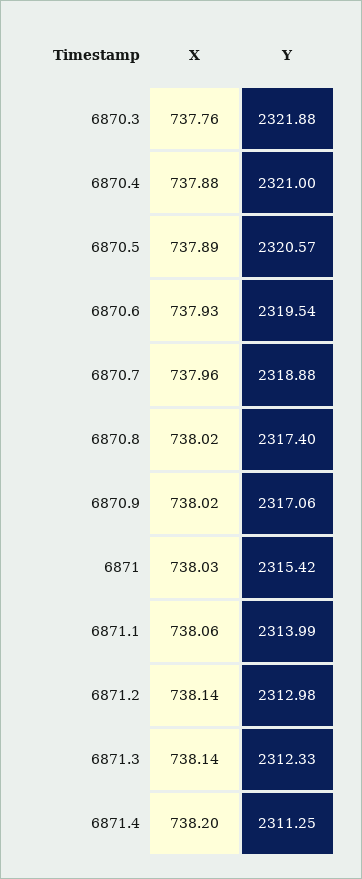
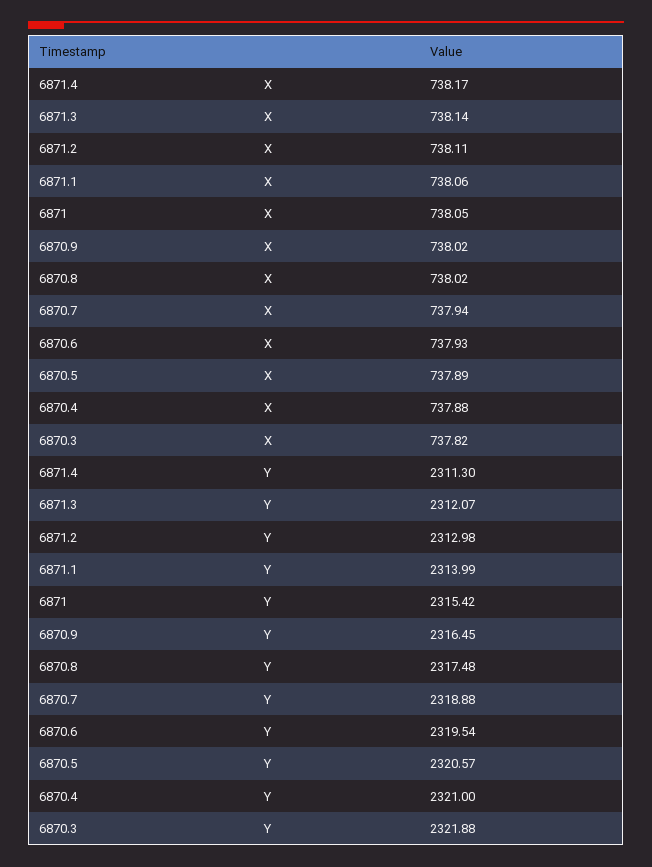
  {
    "X": {
-     "6870.3": 737.76,
+     "6870.3": 737.82,
      "6870.4": 737.88,
      "6870.5": 737.89,
      "6870.6": 737.93,
-     "6870.7": 737.96,
+     "6870.7": 737.94,
      "6870.8": 738.02,
      "6870.9": 738.02,
-     "6871": 738.03,
+     "6871": 738.05,
      "6871.1": 738.06,
-     "6871.2": 738.14,
+     "6871.2": 738.11,
      "6871.3": 738.14,
-     "6871.4": 738.2
+     "6871.4": 738.17
    },
    "Y": {
      "6870.3": 2321.88,
      "6870.4": 2321,
      "6870.5": 2320.57,
      "6870.6": 2319.54,
      "6870.7": 2318.88,
-     "6870.8": 2317.4,
+     "6870.8": 2317.48,
-     "6870.9": 2317.06,
+     "6870.9": 2316.45,
      "6871": 2315.42,
      "6871.1": 2313.99,
      "6871.2": 2312.98,
-     "6871.3": 2312.33,
+     "6871.3": 2312.07,
-     "6871.4": 2311.25
+     "6871.4": 2311.3
    }
  }

